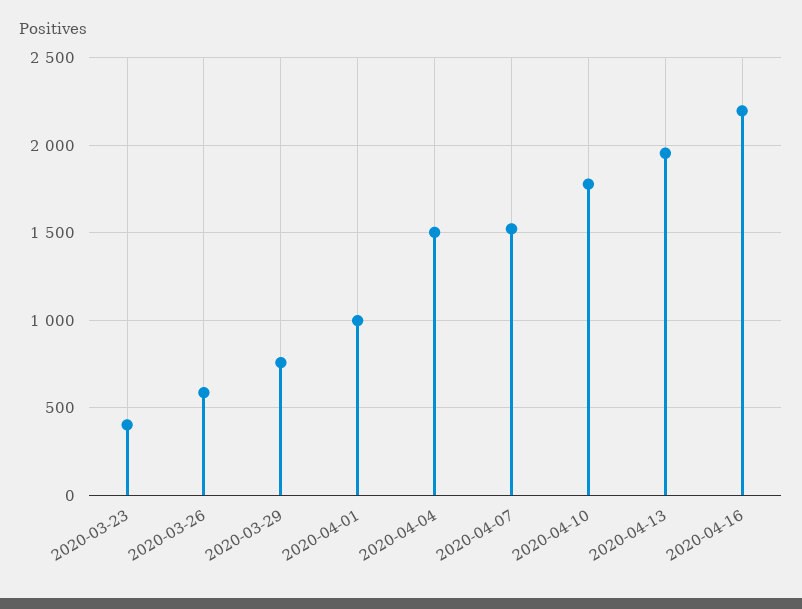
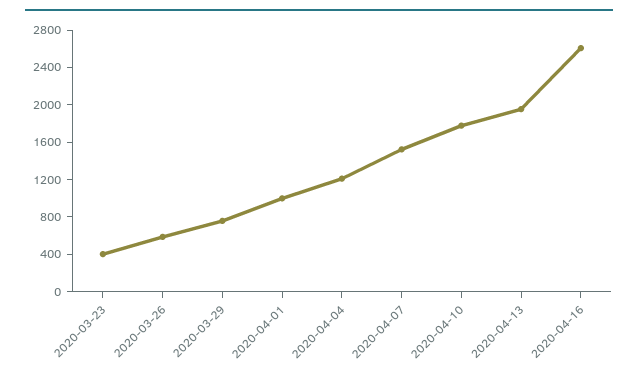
  {
    "2020-03-23": 400,
    "2020-03-26": 600,
    "2020-03-29": 750,
    "2020-04-01": 1000,
-   "2020-04-04": 1500,
+   "2020-04-04": 1200,
    "2020-04-07": 1500,
    "2020-04-10": 1800,
    "2020-04-13": 1950,
-   "2020-04-16": 2200
+   "2020-04-16": 2600
  }

